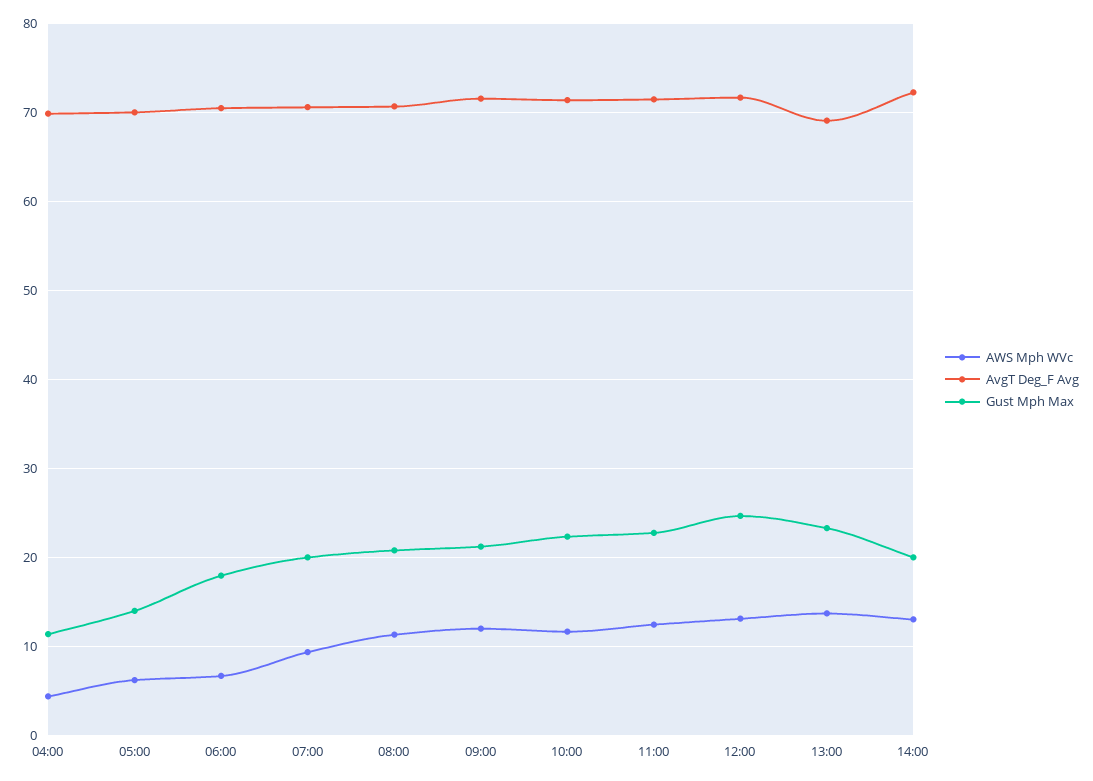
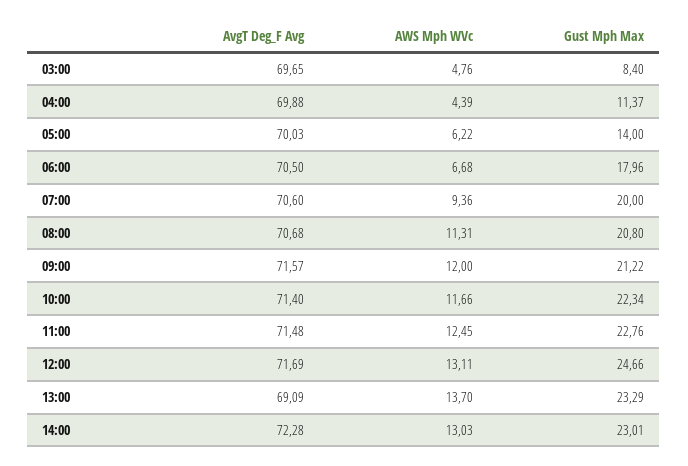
  {
    "AWS Mph WVc": {
      "04:00": 4.39,
      "05:00": 6.22,
      "06:00": 6.68,
      "07:00": 9.36,
      "08:00": 11.31,
      "09:00": 12,
      "10:00": 11.66,
      "11:00": 12.45,
      "12:00": 13.11,
      "13:00": 13.7,
-     "14:00": 13.03
+     "14:00": 13.03,
+     "03:00": 4.76
    },
    "AvgT Deg_F Avg": {
      "04:00": 69.88,
      "05:00": 70.03,
      "06:00": 70.5,
      "07:00": 70.6,
      "08:00": 70.68,
      "09:00": 71.57,
      "10:00": 71.4,
      "11:00": 71.48,
      "12:00": 71.69,
      "13:00": 69.09,
-     "14:00": 72.28
+     "14:00": 72.28,
+     "03:00": 69.65
    },
    "Gust Mph Max": {
      "04:00": 11.37,
      "05:00": 14,
      "06:00": 17.96,
      "07:00": 20,
      "08:00": 20.8,
      "09:00": 21.22,
      "10:00": 22.34,
      "11:00": 22.76,
      "12:00": 24.66,
      "13:00": 23.29,
-     "14:00": 20
+     "14:00": 23.01,
+     "03:00": 8.4
    }
  }

